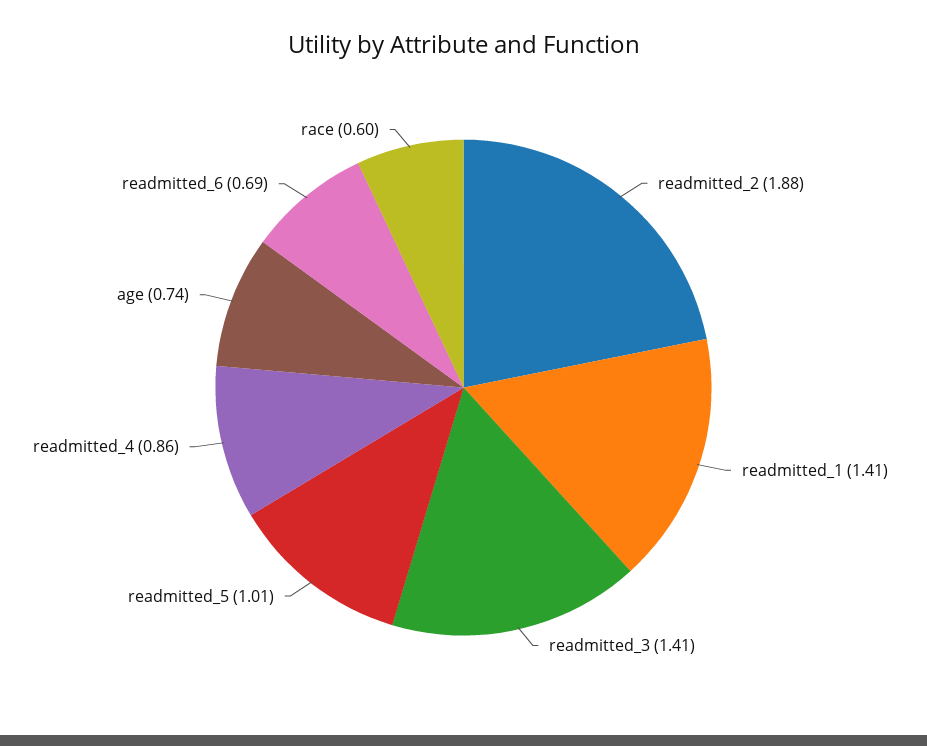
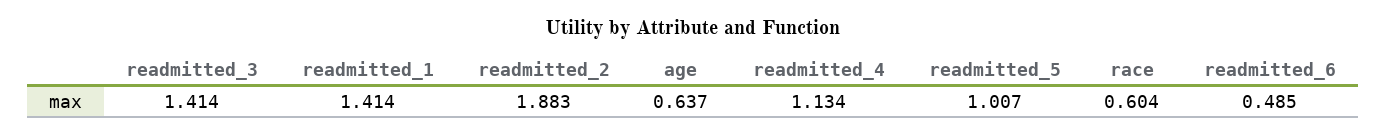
  {
    "readmitted_2": 1.883,
    "readmitted_1": 1.414,
    "readmitted_3": 1.414,
    "readmitted_5": 1.007,
-   "readmitted_4": 0.86,
+   "readmitted_4": 1.134,
-   "age": 0.74,
+   "age": 0.637,
-   "readmitted_6": 0.69,
+   "readmitted_6": 0.485,
    "race": 0.604
  }

